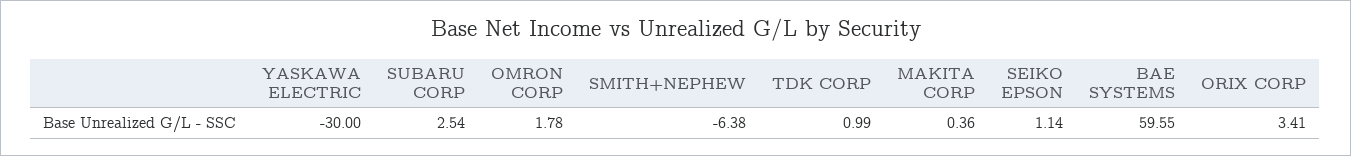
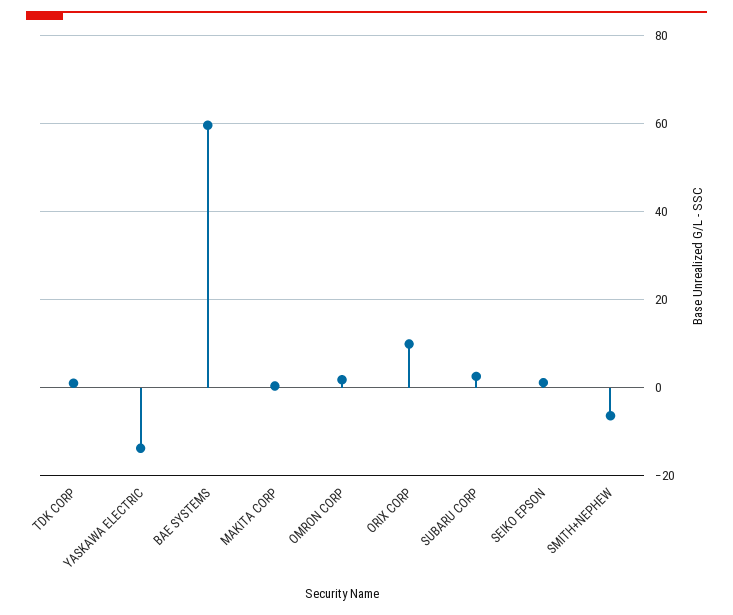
  {
-   "YASKAWA ELECTRIC": -30,
+   "YASKAWA ELECTRIC": -14,
    "SUBARU CORP": 2.54,
    "OMRON CORP": 1.78,
    "SMITH+NEPHEW": -6.38,
    "TDK CORP": 0.99,
    "MAKITA CORP": 0.36,
    "SEIKO EPSON": 1.14,
    "BAE SYSTEMS": 59.55,
-   "ORIX CORP": 3.41
+   "ORIX CORP": 10
  }

